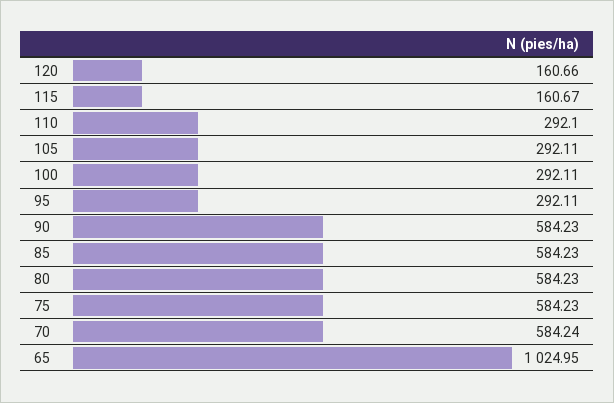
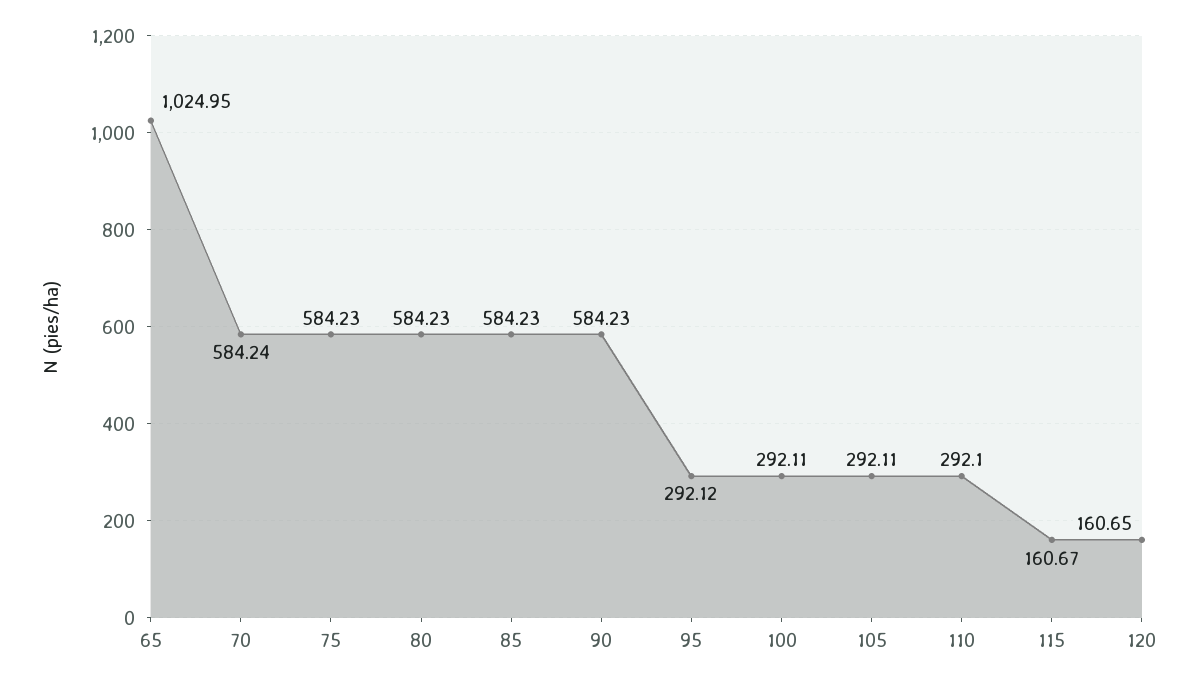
  {
-   "120": 160.66,
+   "120": 160.65,
    "115": 160.67,
    "110": 292.1,
    "105": 292.11,
    "100": 292.11,
-   "95": 292.11,
+   "95": 292.12,
    "90": 584.23,
    "85": 584.23,
    "80": 584.23,
    "75": 584.23,
    "70": 584.24,
    "65": 1024.95
  }

